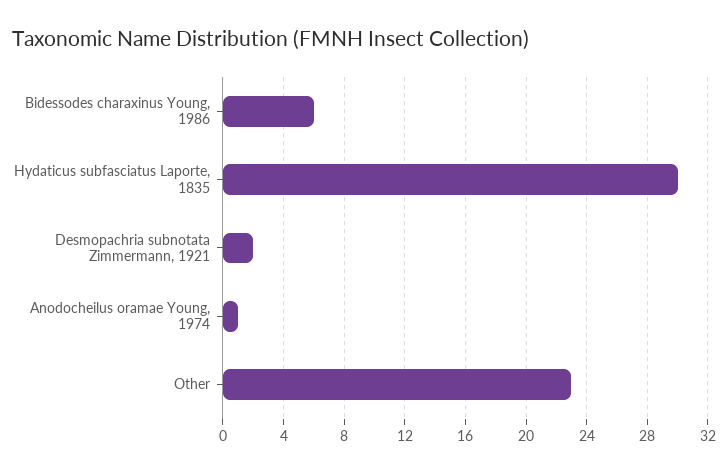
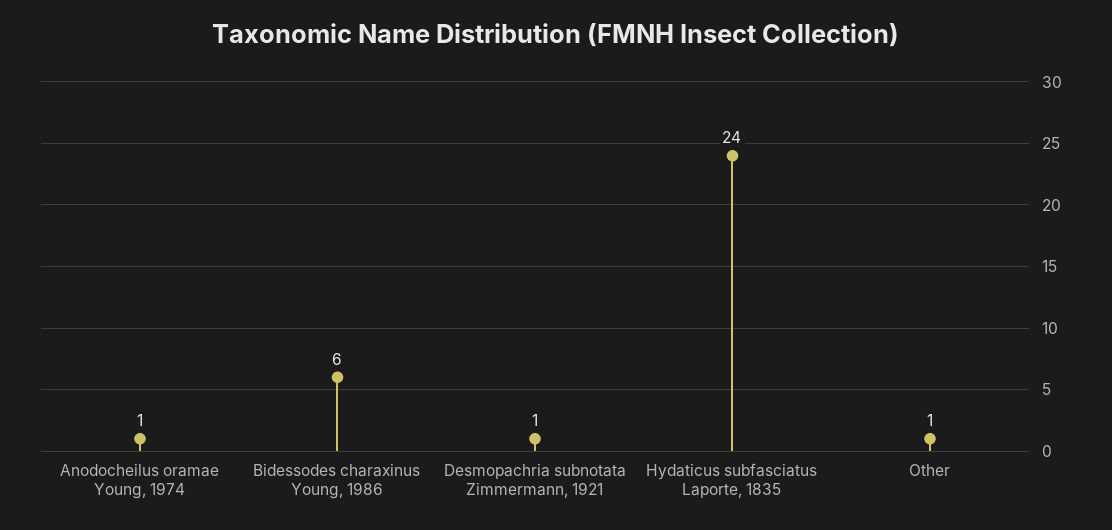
  {
    "Bidessodes charaxinus Young, 1986": 6,
-   "Hydaticus subfasciatus Laporte, 1835": 30,
+   "Hydaticus subfasciatus Laporte, 1835": 24,
-   "Desmopachria subnotata Zimmermann, 1921": 2,
+   "Desmopachria subnotata Zimmermann, 1921": 1,
    "Anodocheilus oramae Young, 1974": 1,
-   "Other": 23
+   "Other": 1
  }

